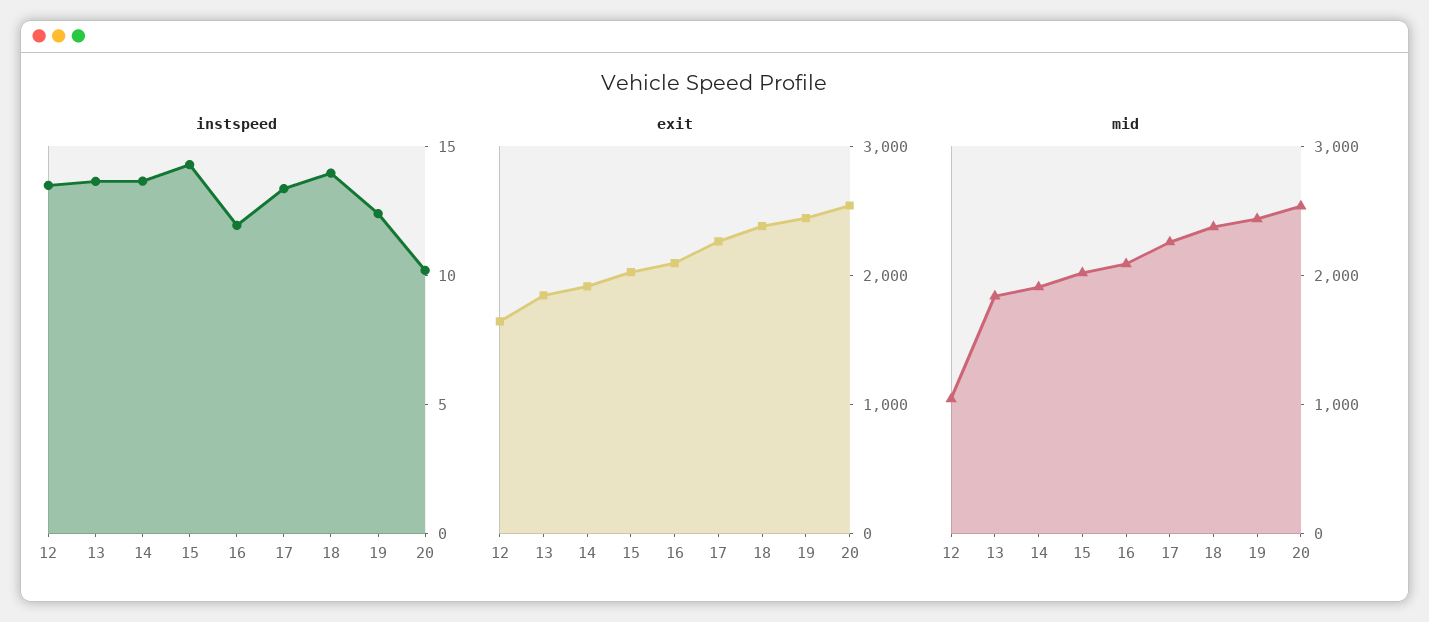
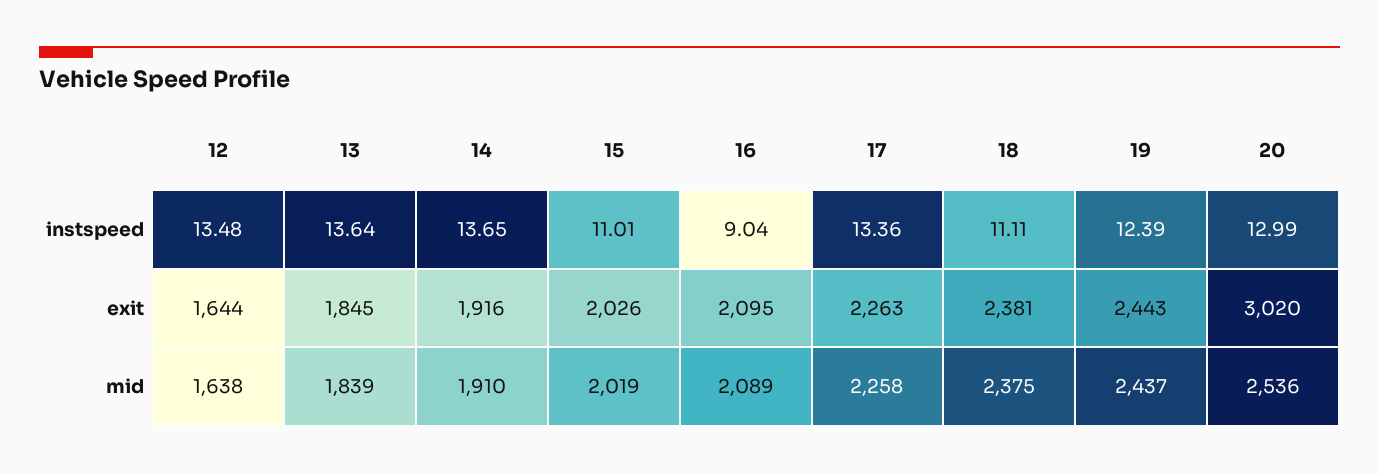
  {
    "instspeed": {
      "12": 13.48,
      "13": 13.64,
      "14": 13.65,
-     "15": 14,
+     "15": 11.01,
-     "16": 12,
+     "16": 9.04,
      "17": 13.36,
-     "18": 14,
+     "18": 11.11,
      "19": 12.39,
-     "20": 10
+     "20": 12.99
    },
    "exit": {
      "12": 1644,
      "13": 1845,
      "14": 1916,
      "15": 2026,
      "16": 2095,
      "17": 2263,
      "18": 2381,
      "19": 2443,
-     "20": 2600
+     "20": 3020
    },
    "mid": {
-     "12": 1000,
+     "12": 1638,
      "13": 1839,
      "14": 1910,
      "15": 2019,
      "16": 2089,
      "17": 2258,
      "18": 2375,
      "19": 2437,
      "20": 2536
    }
  }

